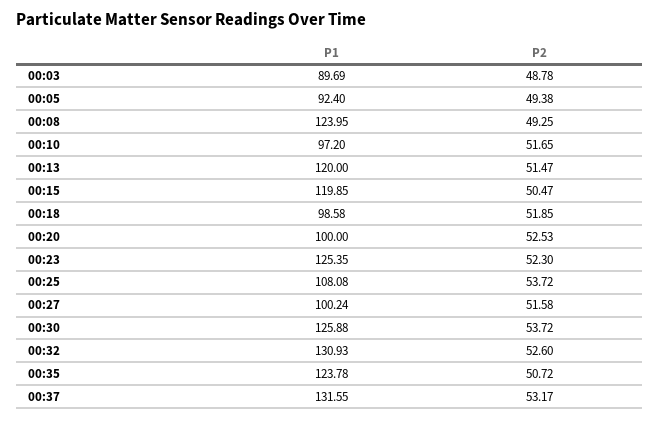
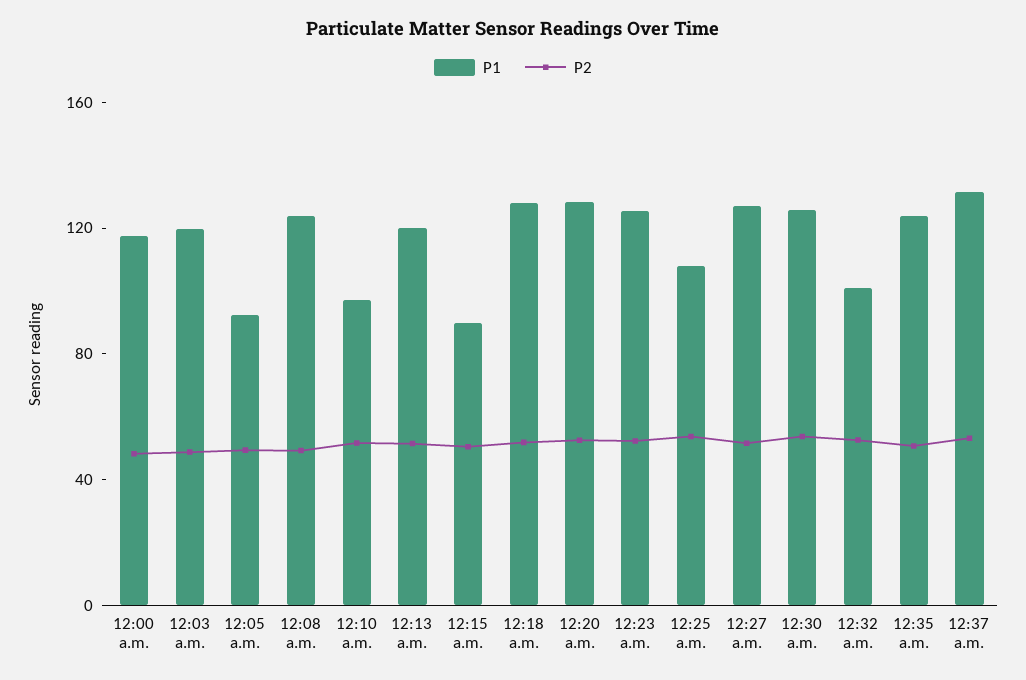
  {
    "P1": {
-     "00:03": 89.69,
+     "00:03": 120,
      "00:05": 92.4,
      "00:08": 123.95,
      "00:10": 97.2,
      "00:13": 120,
-     "00:15": 119.85,
+     "00:15": 90,
-     "00:18": 98.58,
+     "00:18": 130,
-     "00:20": 100,
+     "00:20": 130,
      "00:23": 125.35,
      "00:25": 108.08,
-     "00:27": 100.24,
+     "00:27": 130,
      "00:30": 125.88,
-     "00:32": 130.93,
+     "00:32": 100,
      "00:35": 123.78,
-     "00:37": 131.55
+     "00:37": 131.55,
+     "12:00 a.m.": 120
    },
    "P2": {
      "00:03": 48.78,
      "00:05": 49.38,
      "00:08": 49.25,
      "00:10": 51.65,
      "00:13": 51.47,
      "00:15": 50.47,
      "00:18": 51.85,
      "00:20": 52.53,
      "00:23": 52.3,
      "00:25": 53.72,
      "00:27": 51.58,
      "00:30": 53.72,
      "00:32": 52.6,
      "00:35": 50.72,
-     "00:37": 53.17
+     "00:37": 53.17,
+     "12:00 a.m.": 50
    }
  }

